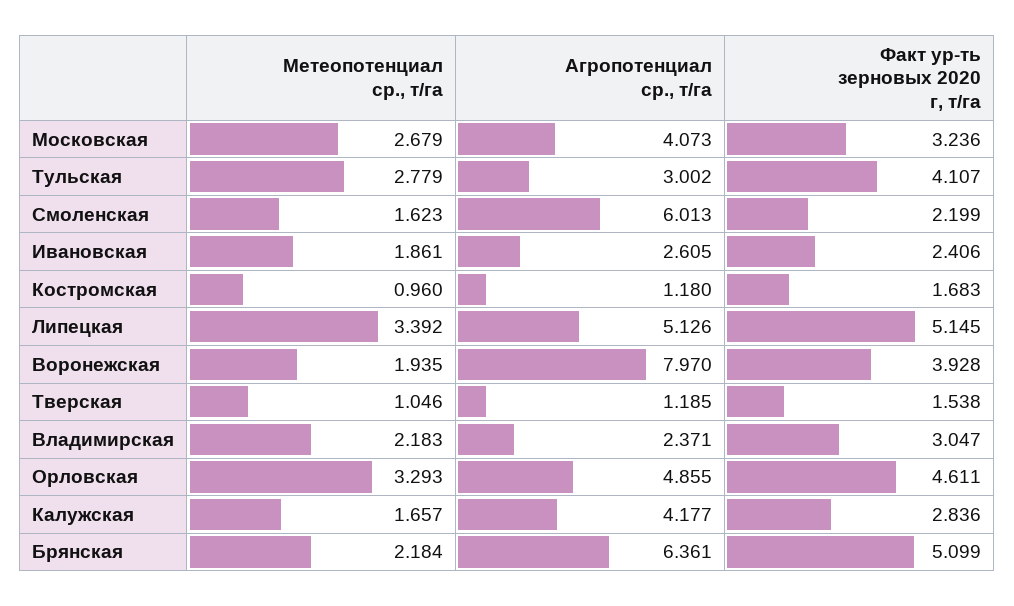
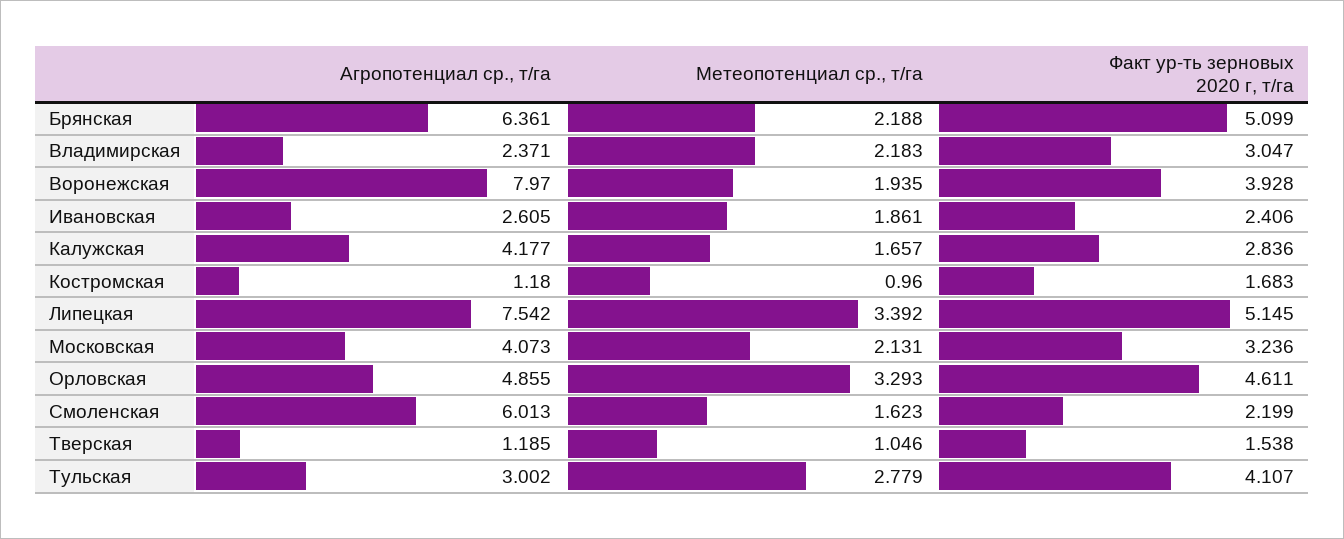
  {
    "Метеопотенциал ср., т/га": {
-     "Московская": 2.679,
+     "Московская": 2.131,
      "Тульская": 2.779,
      "Смоленская": 1.623,
      "Ивановская": 1.861,
      "Костромская": 0.96,
      "Липецкая": 3.392,
      "Воронежская": 1.935,
      "Тверская": 1.046,
      "Владимирская": 2.183,
      "Орловская": 3.293,
      "Калужская": 1.657,
-     "Брянская": 2.184
+     "Брянская": 2.188
    },
    "Агропотенциал ср., т/га": {
      "Московская": 4.073,
      "Тульская": 3.002,
      "Смоленская": 6.013,
      "Ивановская": 2.605,
      "Костромская": 1.18,
-     "Липецкая": 5.126,
+     "Липецкая": 7.542,
      "Воронежская": 7.97,
      "Тверская": 1.185,
      "Владимирская": 2.371,
      "Орловская": 4.855,
      "Калужская": 4.177,
      "Брянская": 6.361
    },
    "Факт ур-ть зерновых 2020 г, т/га": {
      "Московская": 3.236,
      "Тульская": 4.107,
      "Смоленская": 2.199,
      "Ивановская": 2.406,
      "Костромская": 1.683,
      "Липецкая": 5.145,
      "Воронежская": 3.928,
      "Тверская": 1.538,
      "Владимирская": 3.047,
      "Орловская": 4.611,
      "Калужская": 2.836,
      "Брянская": 5.099
    }
  }

